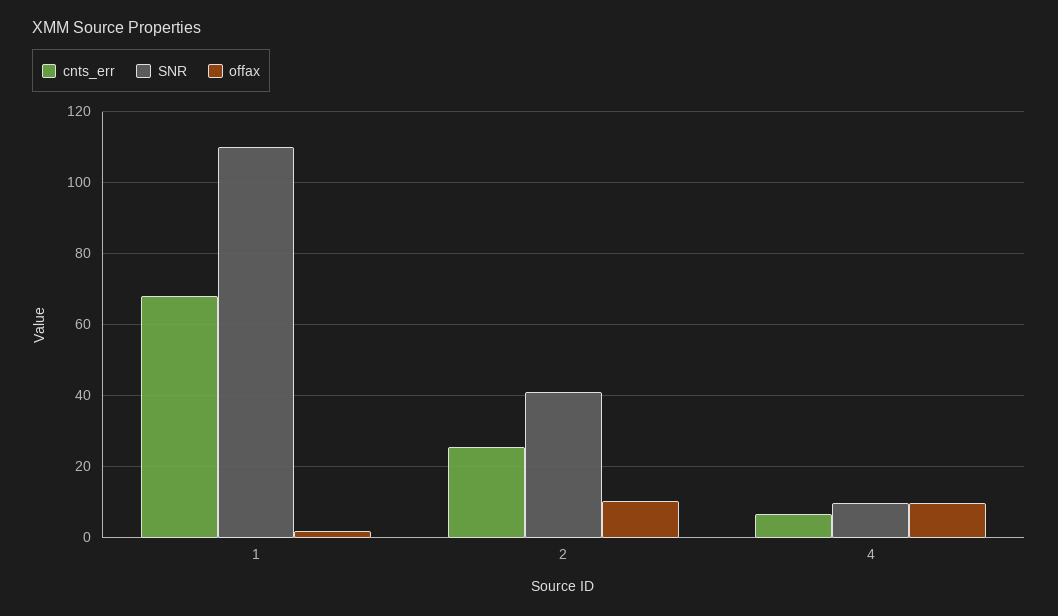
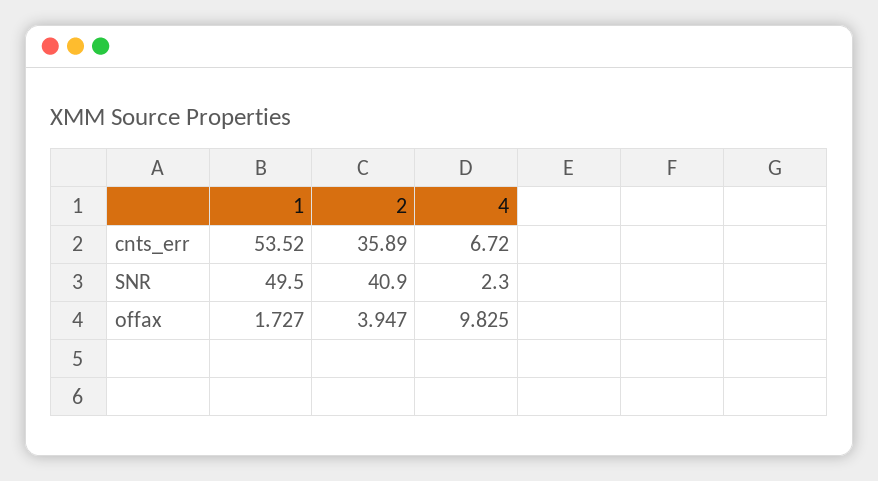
  {
    "cnts_err": {
-     "1": 68,
+     "1": 53.52,
-     "2": 26,
+     "2": 35.89,
      "4": 6.72
    },
    "SNR": {
-     "1": 110,
+     "1": 49.5,
      "2": 40.9,
-     "4": 10
+     "4": 2.3
    },
    "offax": {
      "1": 1.727,
-     "2": 10,
+     "2": 3.947,
      "4": 9.825
    }
  }

